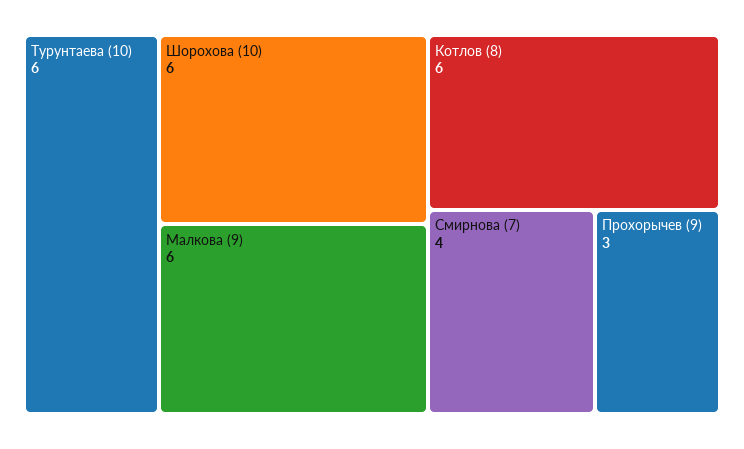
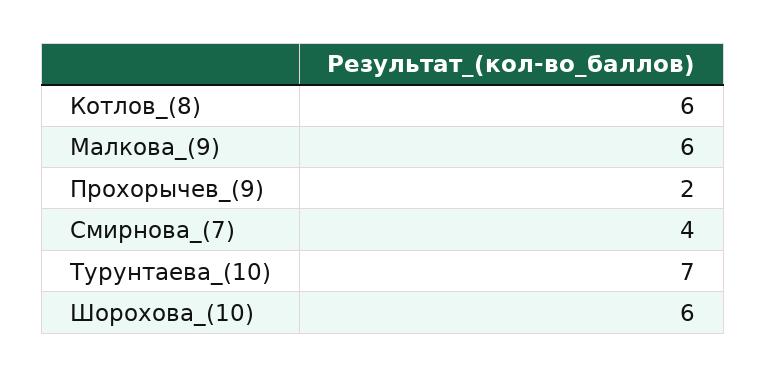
  {
-   "Турунтаева (10)": 6,
+   "Турунтаева (10)": 7,
    "Шорохова (10)": 6,
    "Малкова (9)": 6,
    "Котлов (8)": 6,
    "Смирнова (7)": 4,
-   "Прохорычев (9)": 3
+   "Прохорычев (9)": 2
  }

